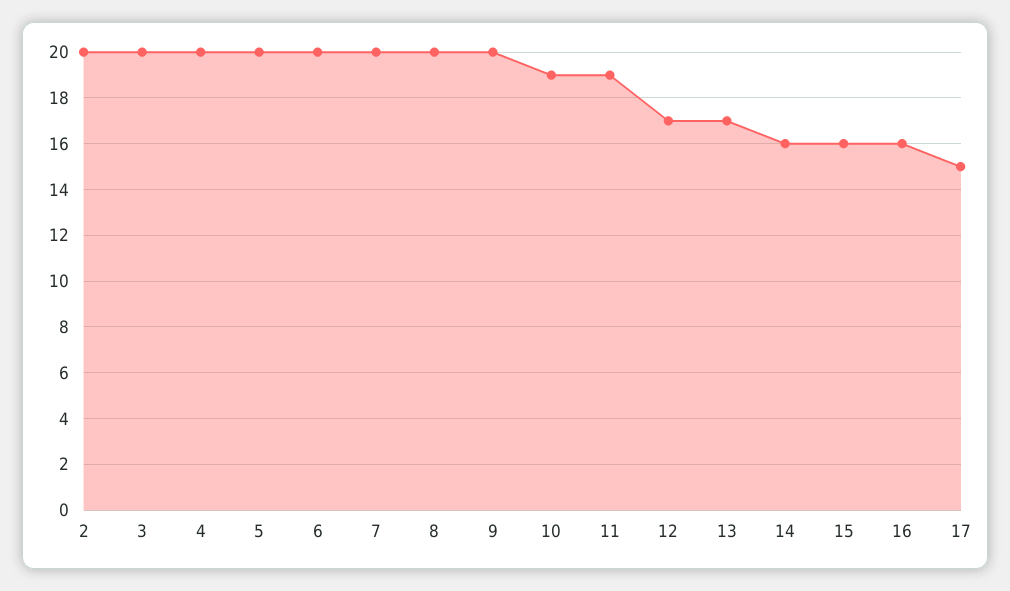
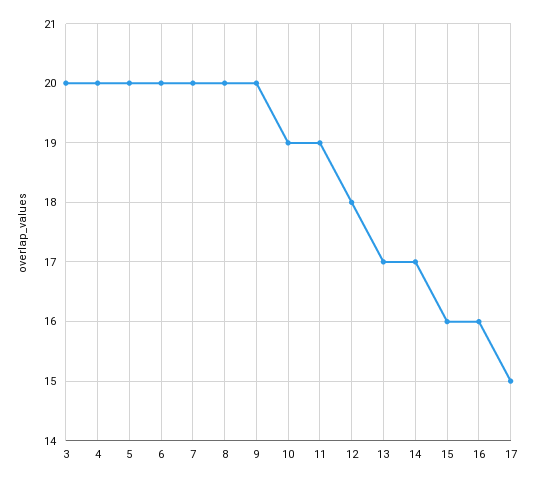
  {
-   "2": 20,
    "3": 20,
    "4": 20,
    "5": 20,
    "6": 20,
    "7": 20,
    "8": 20,
    "9": 20,
    "10": 19,
    "11": 19,
-   "12": 17,
+   "12": 18,
    "13": 17,
-   "14": 16,
+   "14": 17,
    "15": 16,
    "16": 16,
    "17": 15
  }

